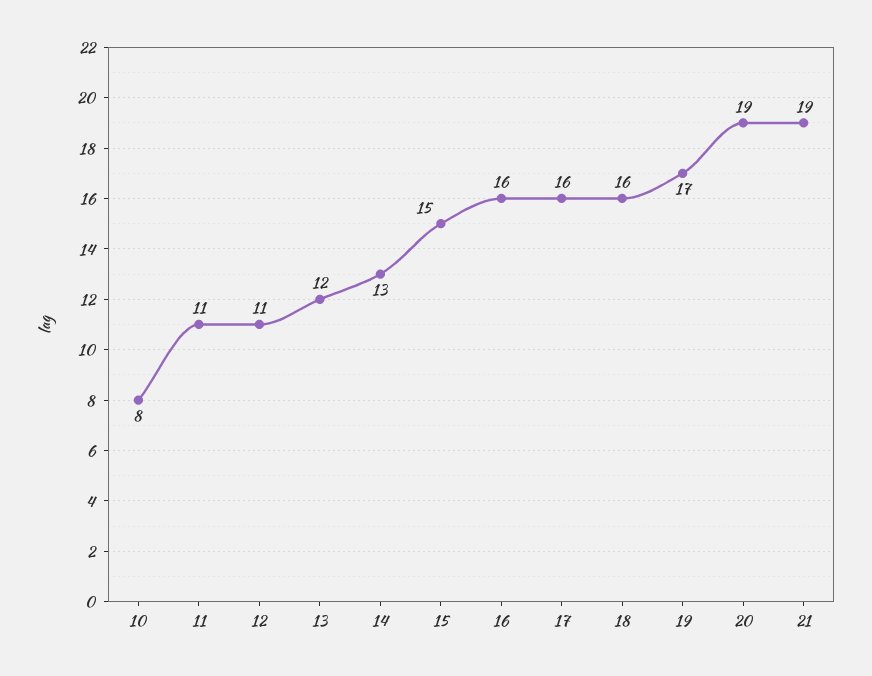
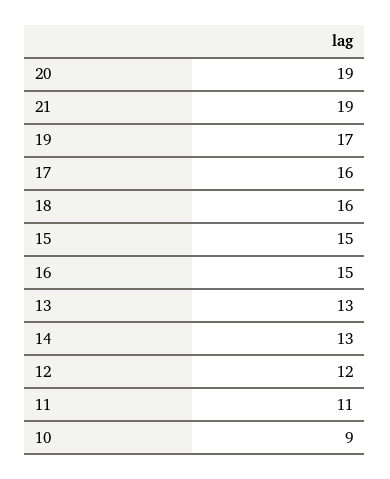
  {
-   "10": 8,
+   "10": 9,
    "11": 11,
-   "12": 11,
+   "12": 12,
-   "13": 12,
+   "13": 13,
    "14": 13,
    "15": 15,
-   "16": 16,
+   "16": 15,
    "17": 16,
    "18": 16,
    "19": 17,
    "20": 19,
    "21": 19
  }

